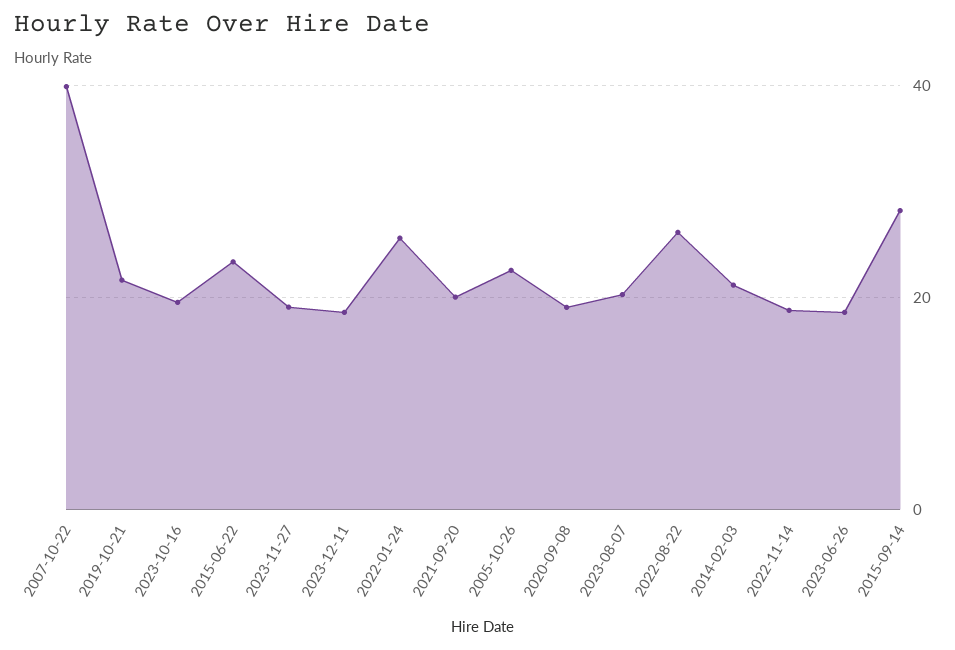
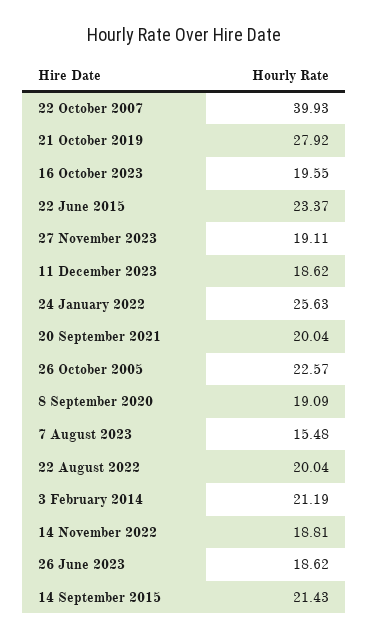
  {
    "2007-10-22": 39.93,
-   "2019-10-21": 22,
+   "2019-10-21": 27.92,
    "2023-10-16": 19.55,
    "2015-06-22": 23.37,
    "2023-11-27": 19.11,
    "2023-12-11": 18.62,
    "2022-01-24": 25.63,
    "2021-09-20": 20.04,
    "2005-10-26": 22.57,
    "2020-09-08": 19.09,
-   "2023-08-07": 20,
+   "2023-08-07": 15.48,
-   "2022-08-22": 26,
+   "2022-08-22": 20.04,
    "2014-02-03": 21.19,
    "2022-11-14": 18.81,
    "2023-06-26": 18.62,
-   "2015-09-14": 28
+   "2015-09-14": 21.43
  }

